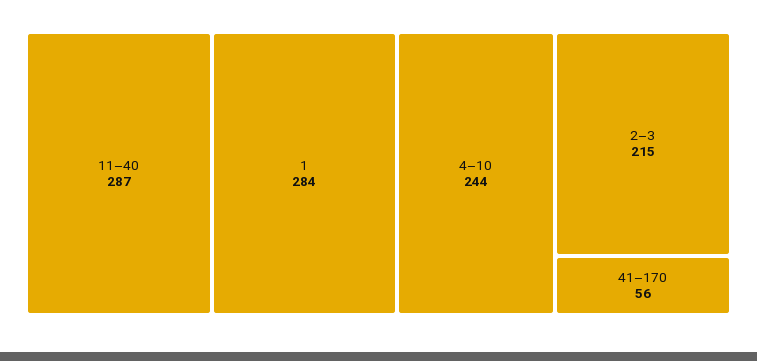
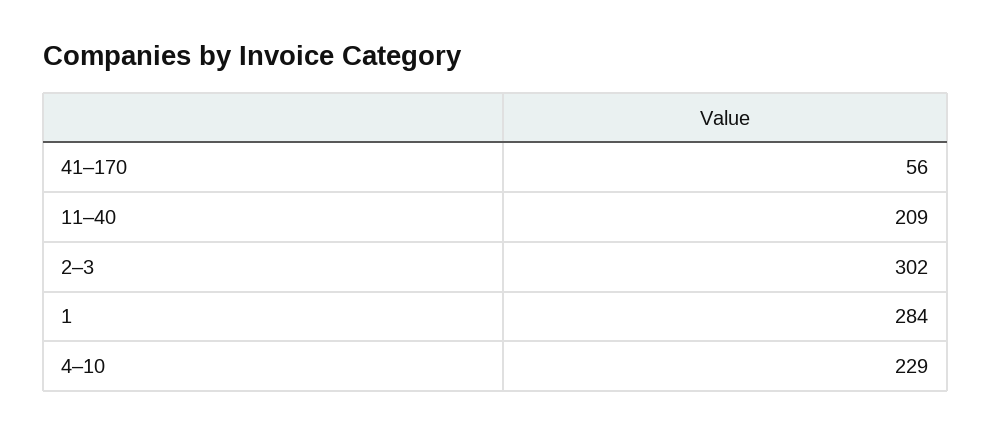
  {
-   "11–40": 287,
+   "11–40": 209,
    "1": 284,
-   "4–10": 244,
+   "4–10": 229,
-   "2–3": 215,
+   "2–3": 302,
    "41–170": 56
  }

